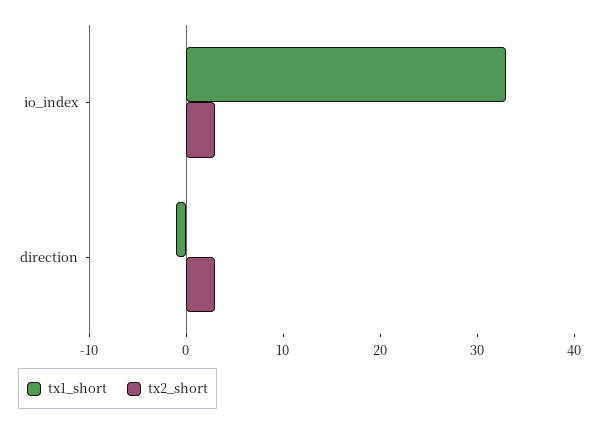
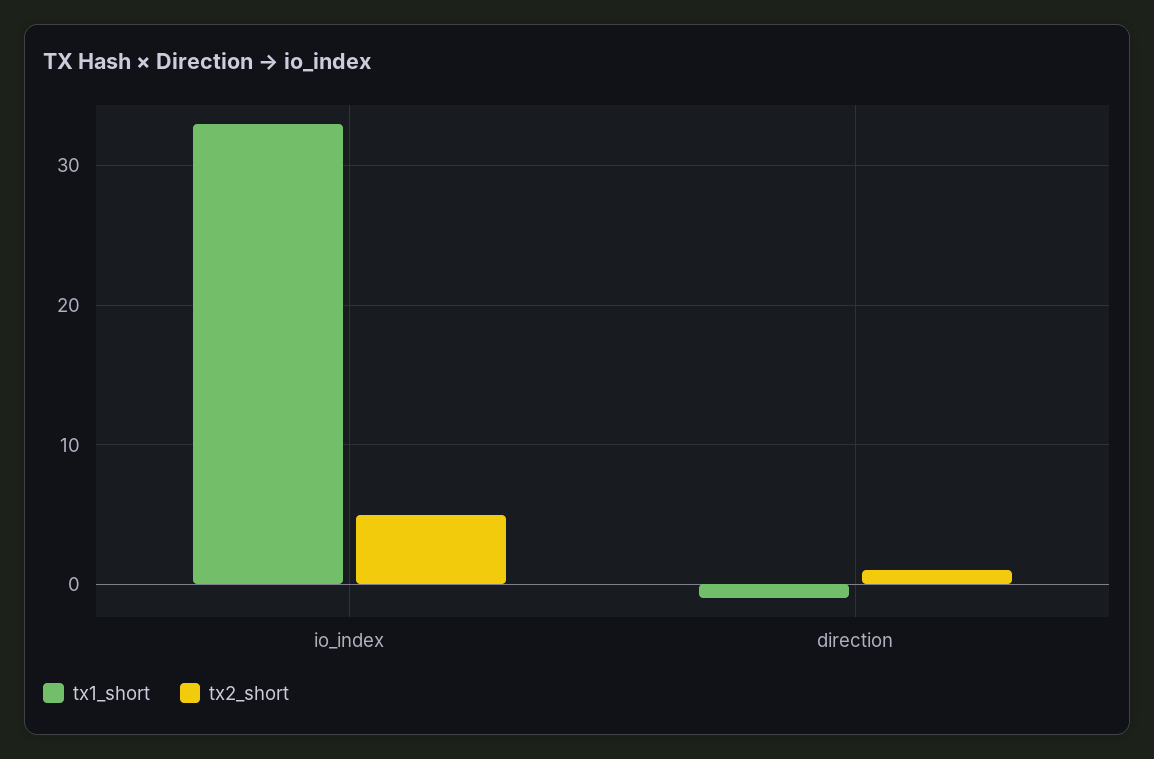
  {
    "tx1_short": {
      "io_index": 33,
      "direction": -1
    },
    "tx2_short": {
-     "io_index": 3,
+     "io_index": 5,
-     "direction": 3
+     "direction": 1
    }
  }

